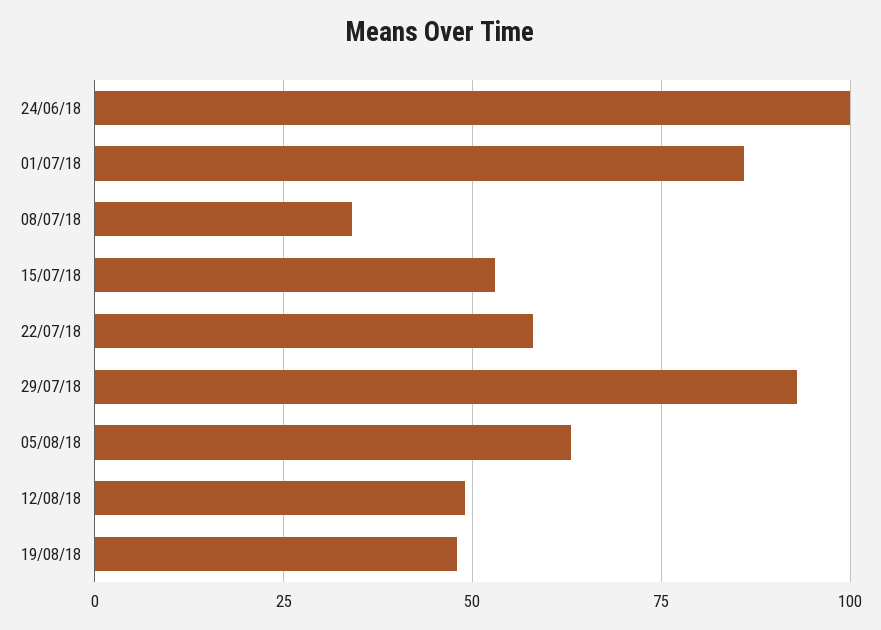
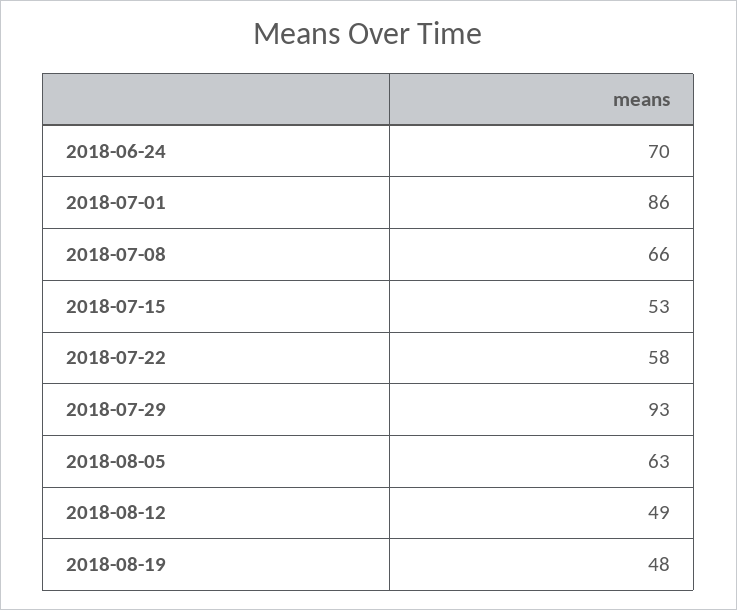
  {
-   "24/06/18": 100,
+   "24/06/18": 70,
    "01/07/18": 86,
-   "08/07/18": 35,
+   "08/07/18": 66,
    "15/07/18": 53,
    "22/07/18": 58,
    "29/07/18": 93,
    "05/08/18": 63,
    "12/08/18": 49,
    "19/08/18": 48
  }

